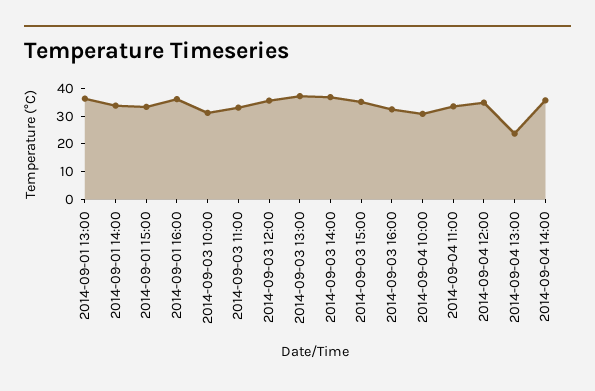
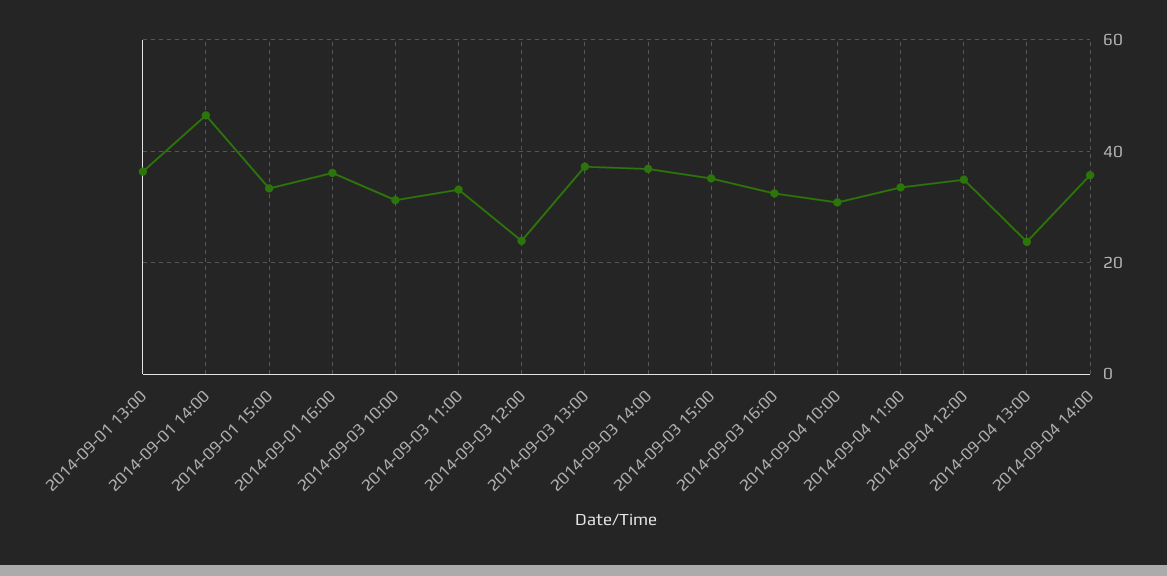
  {
    "2014-09-01 13:00": 36,
-   "2014-09-01 14:00": 35,
+   "2014-09-01 14:00": 46,
    "2014-09-01 15:00": 34,
    "2014-09-01 16:00": 36,
    "2014-09-03 10:00": 32,
    "2014-09-03 11:00": 34,
-   "2014-09-03 12:00": 35,
+   "2014-09-03 12:00": 24,
    "2014-09-03 13:00": 38,
    "2014-09-03 14:00": 36,
    "2014-09-03 15:00": 36,
    "2014-09-03 16:00": 32,
    "2014-09-04 10:00": 30,
    "2014-09-04 11:00": 34,
    "2014-09-04 12:00": 34,
    "2014-09-04 13:00": 24,
    "2014-09-04 14:00": 36
  }

